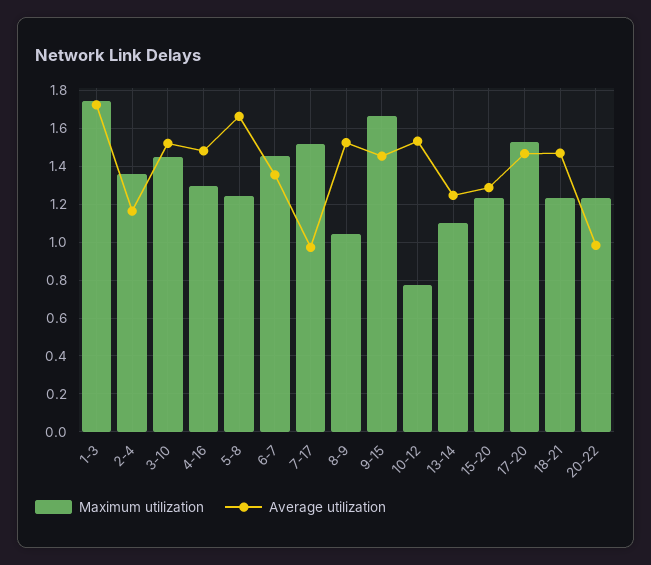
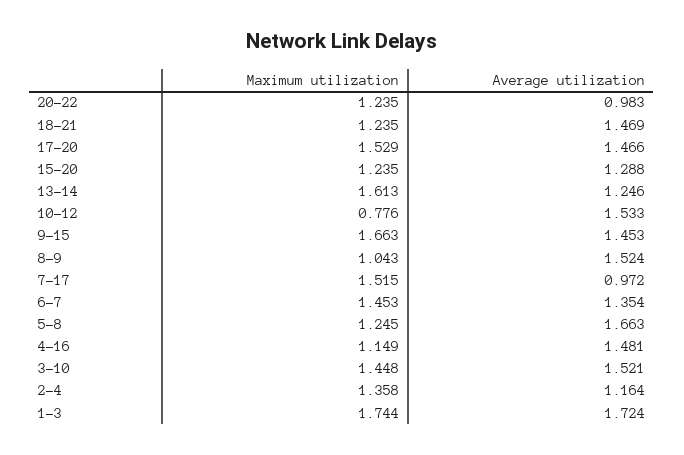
  {
    "Maximum utilization": {
      "1-3": 1.744,
      "2-4": 1.358,
      "3-10": 1.448,
-     "4-16": 1.3,
+     "4-16": 1.149,
      "5-8": 1.245,
      "6-7": 1.453,
      "7-17": 1.515,
      "8-9": 1.043,
      "9-15": 1.663,
      "10-12": 0.776,
-     "13-14": 1.1,
+     "13-14": 1.613,
      "15-20": 1.235,
      "17-20": 1.529,
      "18-21": 1.235,
      "20-22": 1.235
    },
    "Average utilization": {
      "1-3": 1.724,
      "2-4": 1.164,
      "3-10": 1.521,
      "4-16": 1.481,
      "5-8": 1.663,
      "6-7": 1.354,
      "7-17": 0.972,
      "8-9": 1.524,
      "9-15": 1.453,
      "10-12": 1.533,
      "13-14": 1.246,
      "15-20": 1.288,
      "17-20": 1.466,
      "18-21": 1.469,
      "20-22": 0.983
    }
  }

